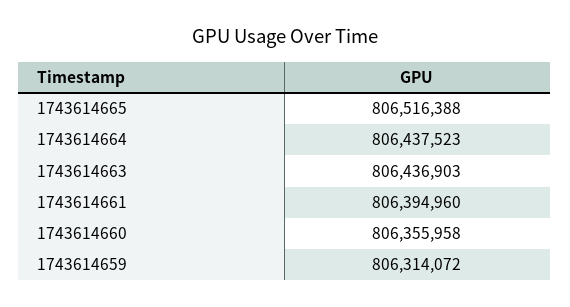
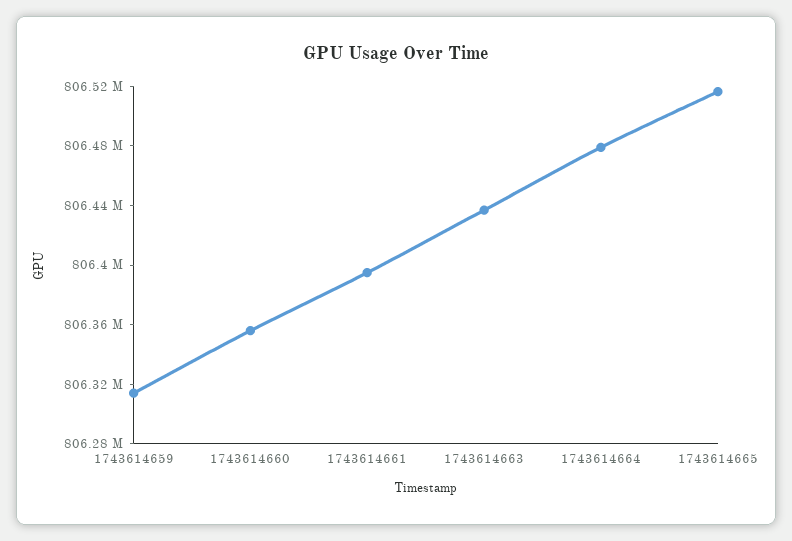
  {
    "1743614665": 806516388,
-   "1743614664": 806437523,
+   "1743614664": 806480000,
    "1743614663": 806436903,
    "1743614661": 806394960,
    "1743614660": 806355958,
    "1743614659": 806314072
  }

